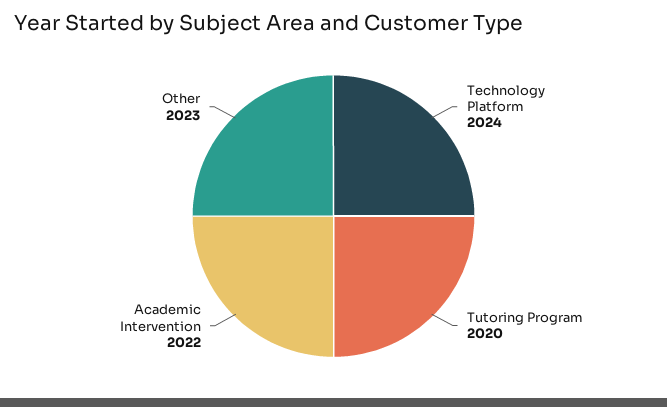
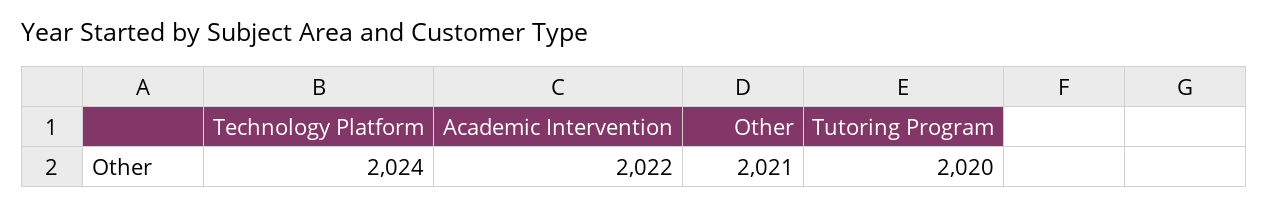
  {
    "Technology Platform": 2024,
    "Tutoring Program": 2020,
    "Academic Intervention": 2022,
-   "Other": 2023
+   "Other": 2021
  }

